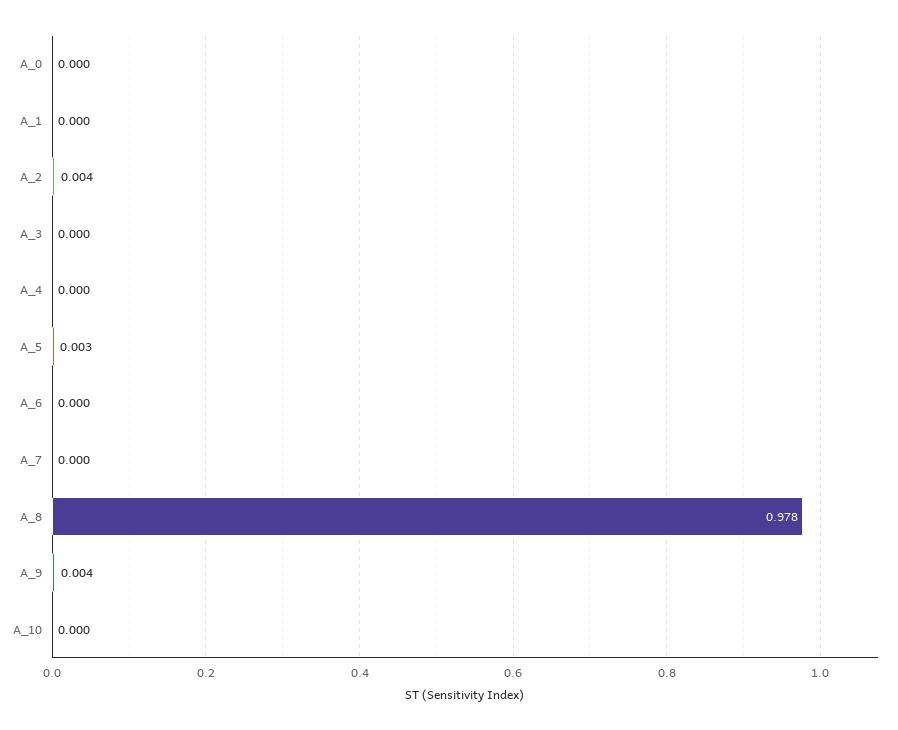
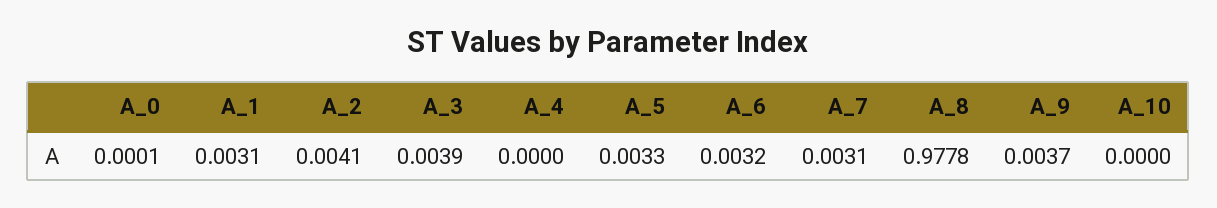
  {
    "A_0": 0.0001,
-   "A_1": 0,
+   "A_1": 0.0031,
    "A_2": 0.0041,
-   "A_3": 0,
+   "A_3": 0.0039,
    "A_4": 0,
    "A_5": 0.0033,
-   "A_6": 0,
+   "A_6": 0.0032,
-   "A_7": 0,
+   "A_7": 0.0031,
    "A_8": 0.9778,
    "A_9": 0.0037,
    "A_10": 0
  }

